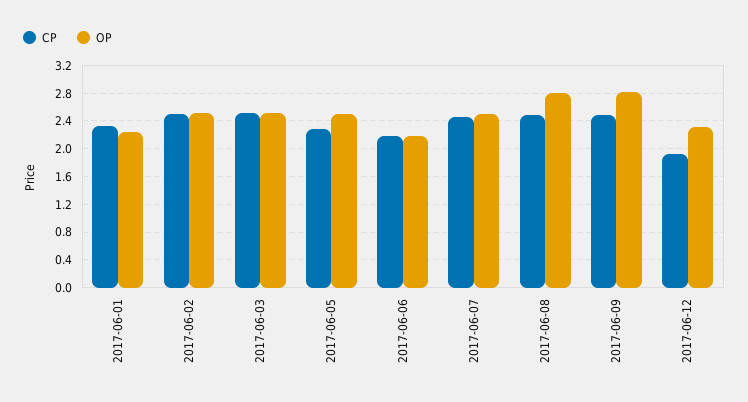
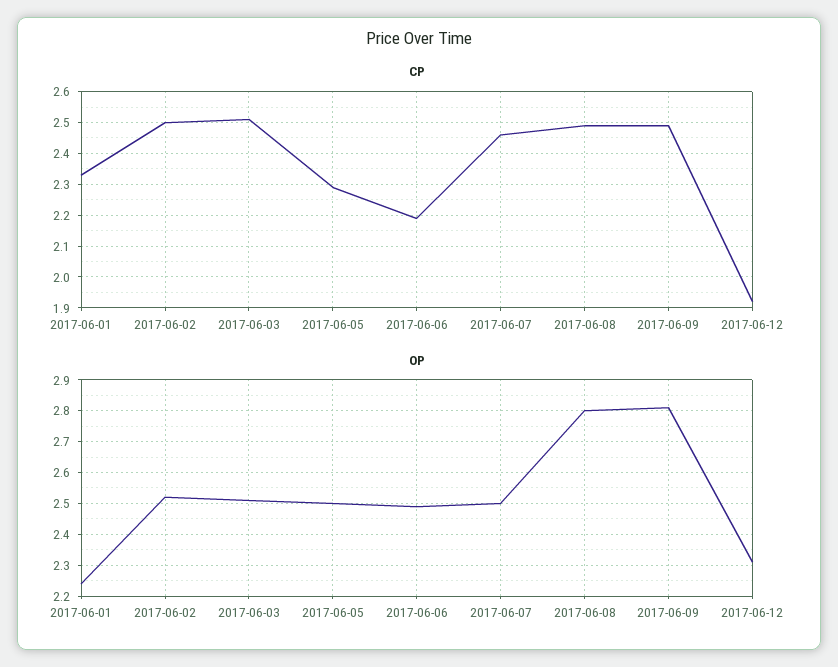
  {
    "CP": {
      "2017-06-01": 2.35,
      "2017-06-02": 2.5,
      "2017-06-03": 2.5,
      "2017-06-05": 2.3,
      "2017-06-06": 2.2,
      "2017-06-07": 2.45,
      "2017-06-08": 2.5,
      "2017-06-09": 2.5,
      "2017-06-12": 1.9
    },
    "OP": {
      "2017-06-01": 2.25,
      "2017-06-02": 2.5,
      "2017-06-03": 2.5,
      "2017-06-05": 2.5,
-     "2017-06-06": 2.2,
+     "2017-06-06": 2.5,
      "2017-06-07": 2.5,
      "2017-06-08": 2.8,
      "2017-06-09": 2.8,
      "2017-06-12": 2.3
    }
  }

